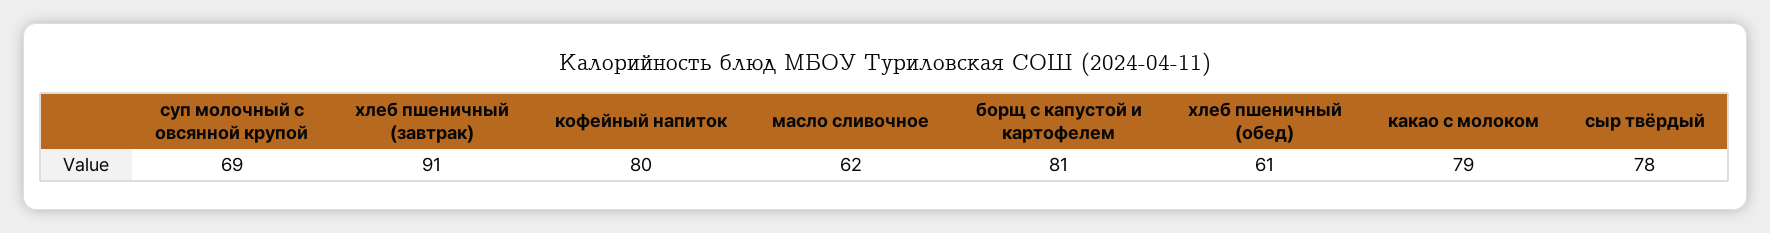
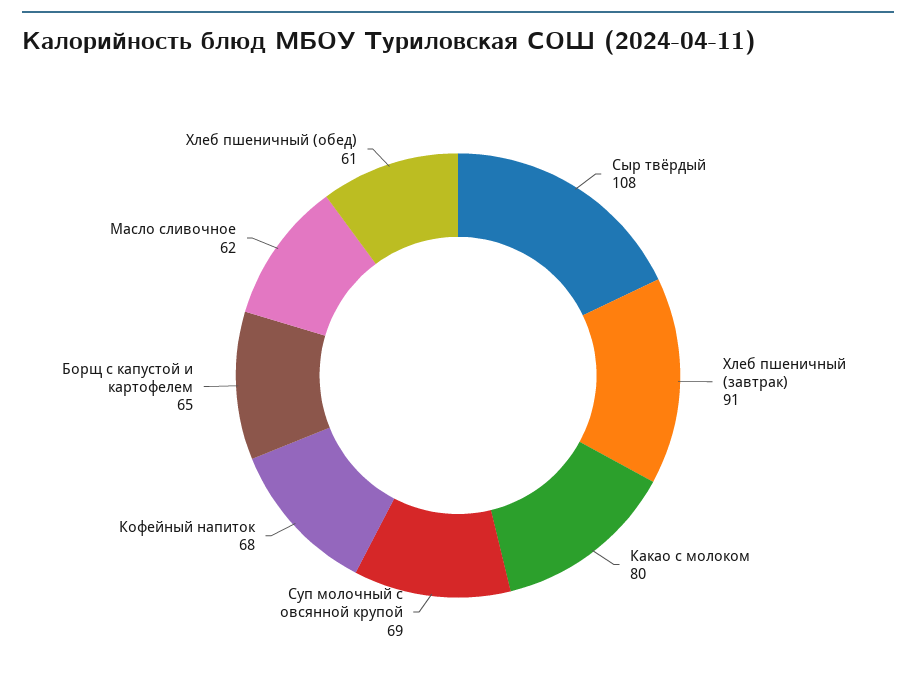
  {
    "суп молочный с овсянной крупой": 69,
    "хлеб пшеничный (завтрак)": 91,
-   "кофейный напиток": 80,
+   "кофейный напиток": 68,
    "масло сливочное": 62,
-   "борщ с капустой и картофелем": 81,
+   "борщ с капустой и картофелем": 65,
    "хлеб пшеничный (обед)": 61,
-   "какао с молоком": 79,
+   "какао с молоком": 80,
-   "сыр твёрдый": 78
+   "сыр твёрдый": 108
  }

